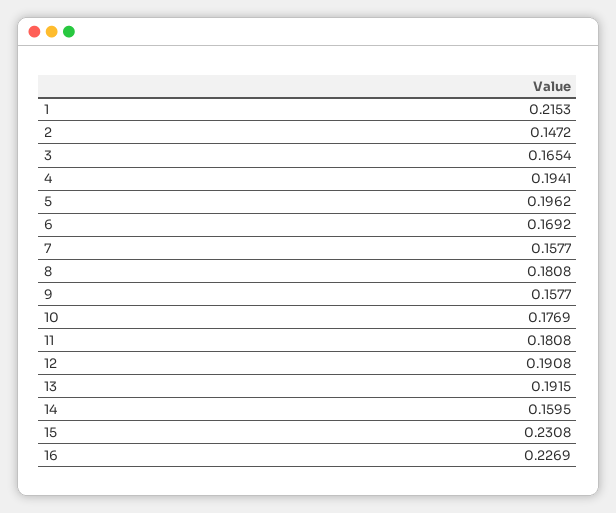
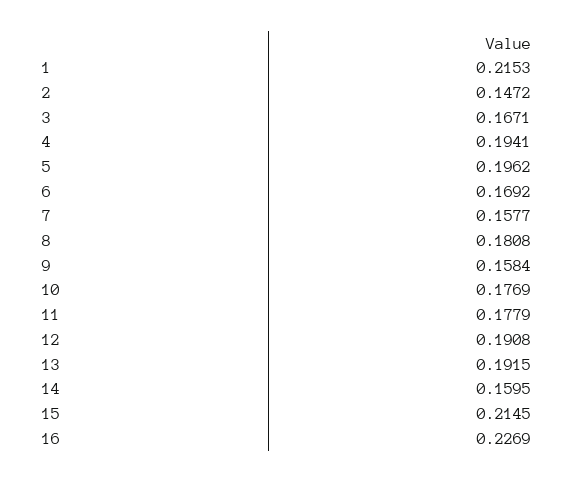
  {
    "1": 0.2153,
    "2": 0.1472,
-   "3": 0.1654,
+   "3": 0.1671,
    "4": 0.1941,
    "5": 0.1962,
    "6": 0.1692,
    "7": 0.1577,
    "8": 0.1808,
-   "9": 0.1577,
+   "9": 0.1584,
    "10": 0.1769,
-   "11": 0.1808,
+   "11": 0.1779,
    "12": 0.1908,
    "13": 0.1915,
    "14": 0.1595,
-   "15": 0.2308,
+   "15": 0.2145,
    "16": 0.2269
  }

